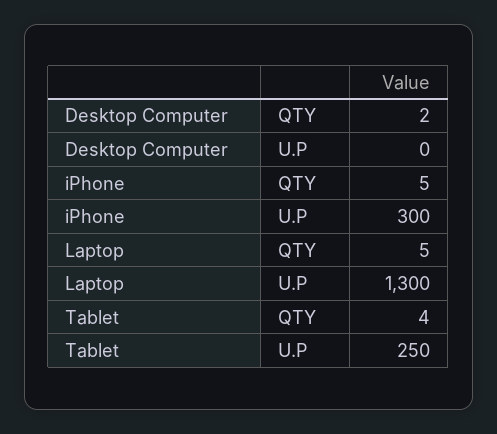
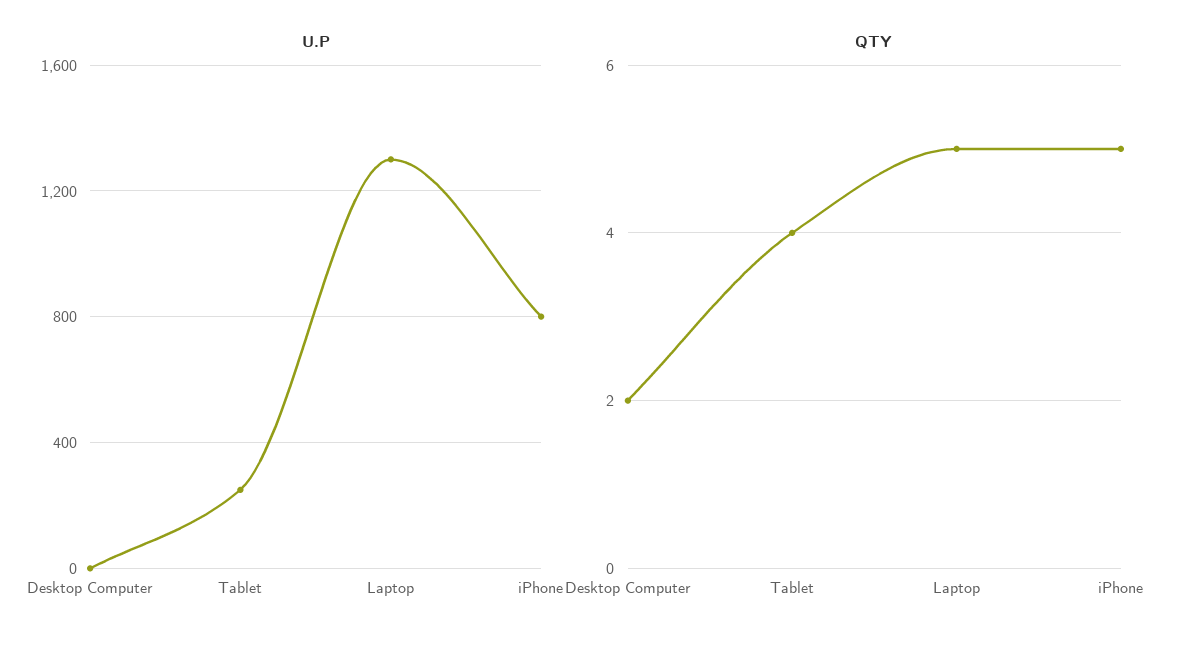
  {
    "QTY": {
      "Desktop Computer": 2,
      "iPhone": 5,
      "Laptop": 5,
      "Tablet": 4
    },
    "U.P": {
      "Desktop Computer": 0,
-     "iPhone": 300,
+     "iPhone": 800,
      "Laptop": 1300,
      "Tablet": 250
    }
  }

